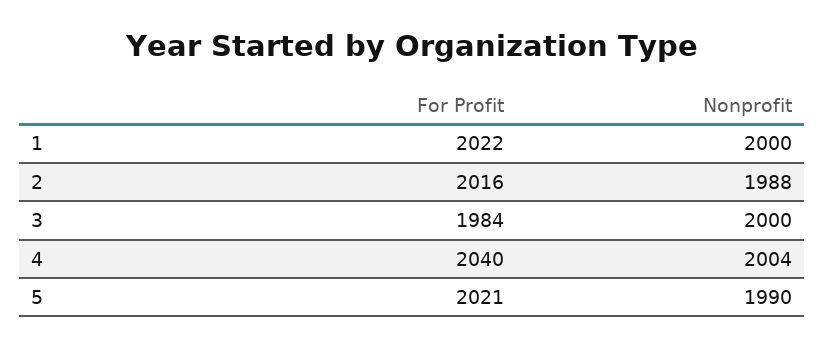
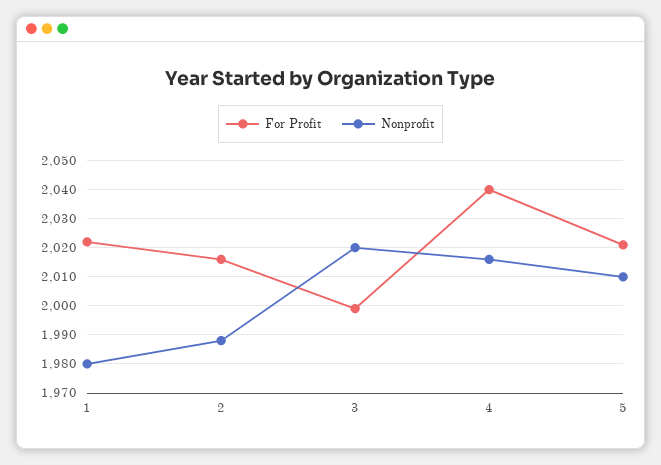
  {
    "For Profit": {
      "1": 2022,
      "2": 2016,
-     "3": 1984,
+     "3": 2000,
      "4": 2040,
      "5": 2021
    },
    "Nonprofit": {
-     "1": 2000,
+     "1": 1980,
      "2": 1988,
-     "3": 2000,
+     "3": 2020,
-     "4": 2004,
+     "4": 2015,
-     "5": 1990
+     "5": 2010
    }
  }

